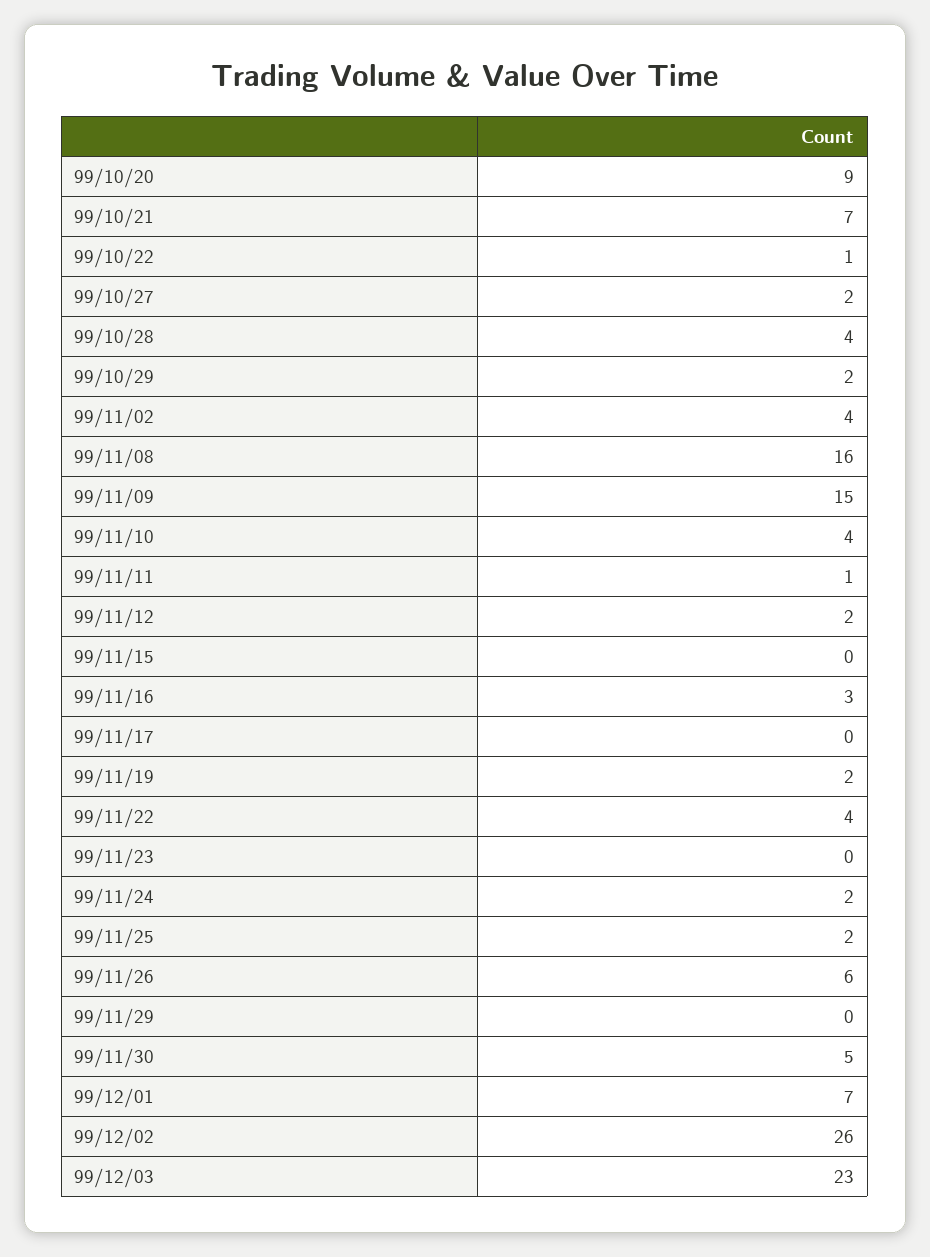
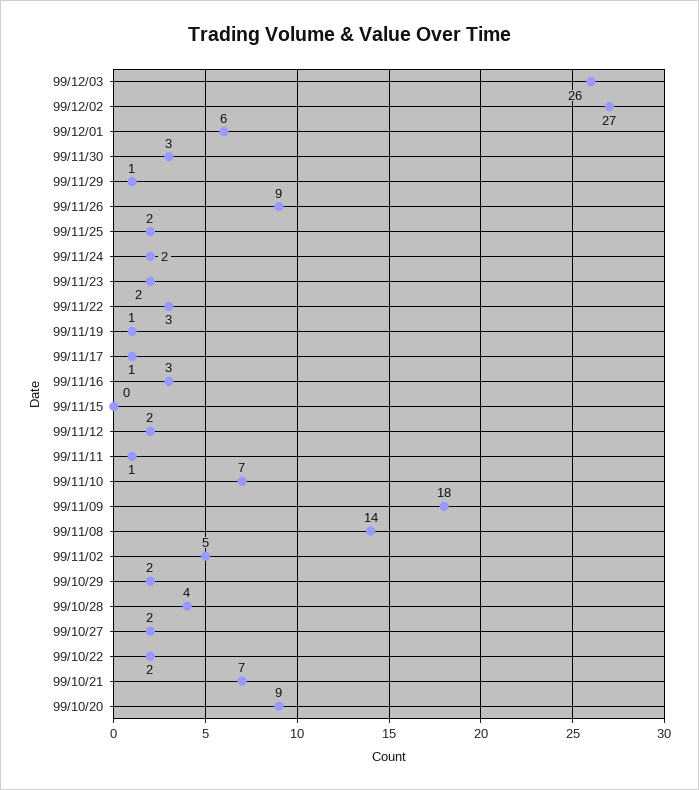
  {
    "99/10/20": 9,
    "99/10/21": 7,
-   "99/10/22": 1,
+   "99/10/22": 2,
    "99/10/27": 2,
    "99/10/28": 4,
    "99/10/29": 2,
-   "99/11/02": 4,
+   "99/11/02": 5,
-   "99/11/08": 16,
+   "99/11/08": 14,
-   "99/11/09": 15,
+   "99/11/09": 18,
-   "99/11/10": 4,
+   "99/11/10": 7,
    "99/11/11": 1,
    "99/11/12": 2,
    "99/11/15": 0,
    "99/11/16": 3,
-   "99/11/17": 0,
+   "99/11/17": 1,
-   "99/11/19": 2,
+   "99/11/19": 1,
-   "99/11/22": 4,
+   "99/11/22": 3,
-   "99/11/23": 0,
+   "99/11/23": 2,
    "99/11/24": 2,
    "99/11/25": 2,
-   "99/11/26": 6,
+   "99/11/26": 9,
-   "99/11/29": 0,
+   "99/11/29": 1,
-   "99/11/30": 5,
+   "99/11/30": 3,
-   "99/12/01": 7,
+   "99/12/01": 6,
-   "99/12/02": 26,
+   "99/12/02": 27,
-   "99/12/03": 23
+   "99/12/03": 26
  }

